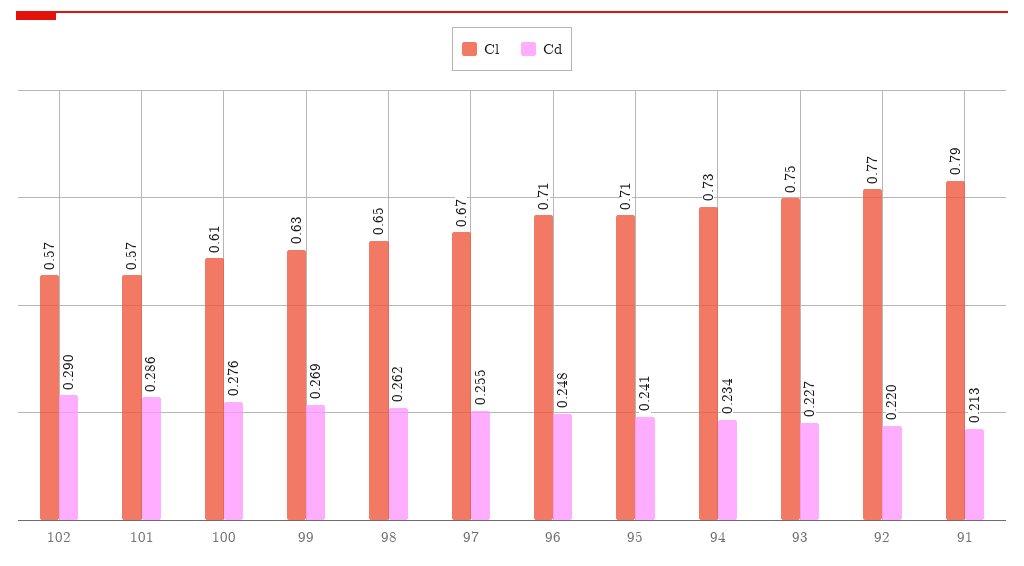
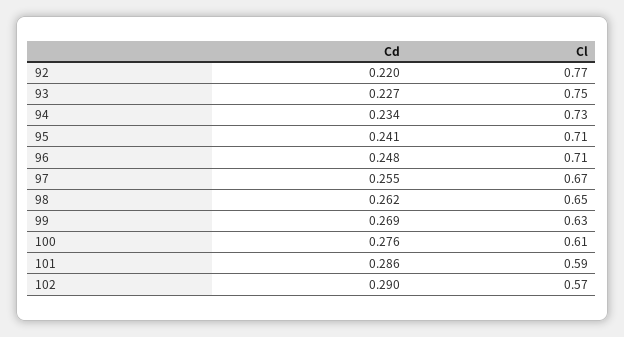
  {
    "Cl": {
      "102": 0.57,
-     "101": 0.57,
+     "101": 0.59,
      "100": 0.61,
      "99": 0.63,
      "98": 0.65,
      "97": 0.67,
      "96": 0.71,
      "95": 0.71,
      "94": 0.73,
      "93": 0.75,
-     "92": 0.77,
+     "92": 0.77
-     "91": 0.79
    },
    "Cd": {
      "102": 0.29,
      "101": 0.286,
      "100": 0.276,
      "99": 0.269,
      "98": 0.262,
      "97": 0.255,
      "96": 0.248,
      "95": 0.241,
      "94": 0.234,
      "93": 0.227,
-     "92": 0.22,
+     "92": 0.22
-     "91": 0.213
    }
  }

